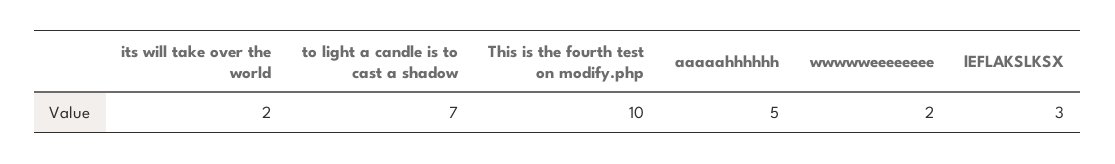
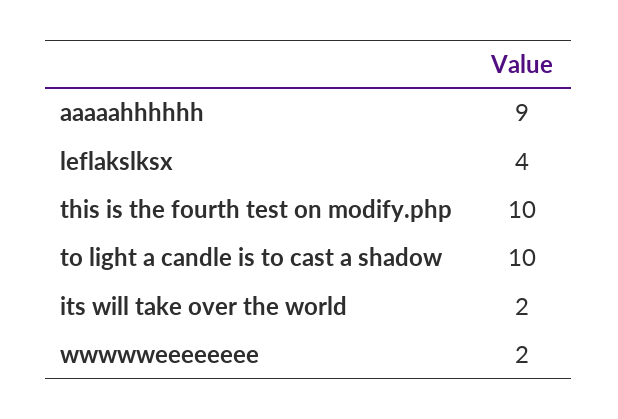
  {
    "its will take over the world": 2,
-   "to light a candle is to cast a shadow": 7,
+   "to light a candle is to cast a shadow": 10,
    "This is the fourth test on modify.php": 10,
-   "aaaaahhhhhh": 5,
+   "aaaaahhhhhh": 9,
    "wwwwweeeeeeee": 2,
-   "lEFLAKSLKSX": 3
+   "lEFLAKSLKSX": 4
  }

